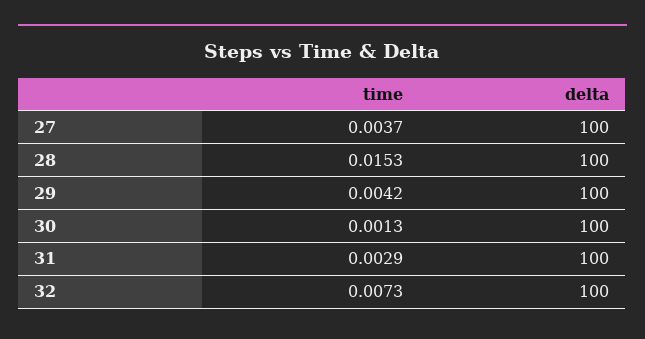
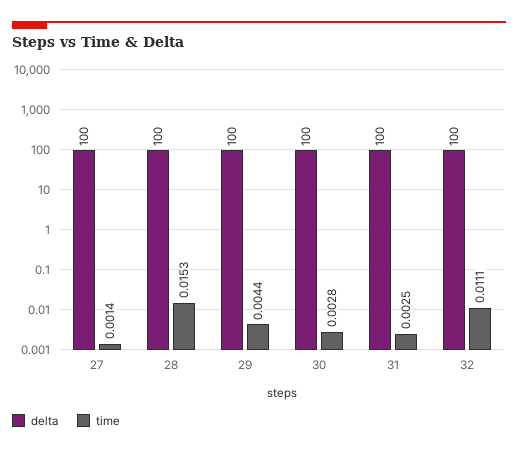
  {
    "time": {
-     "27": 0.0037,
+     "27": 0.0014,
      "28": 0.0153,
-     "29": 0.0042,
+     "29": 0.0044,
-     "30": 0.0013,
+     "30": 0.0028,
-     "31": 0.0029,
+     "31": 0.0025,
-     "32": 0.0073
+     "32": 0.0111
    },
    "delta": {
      "27": 100,
      "28": 100,
      "29": 100,
      "30": 100,
      "31": 100,
      "32": 100
    }
  }

